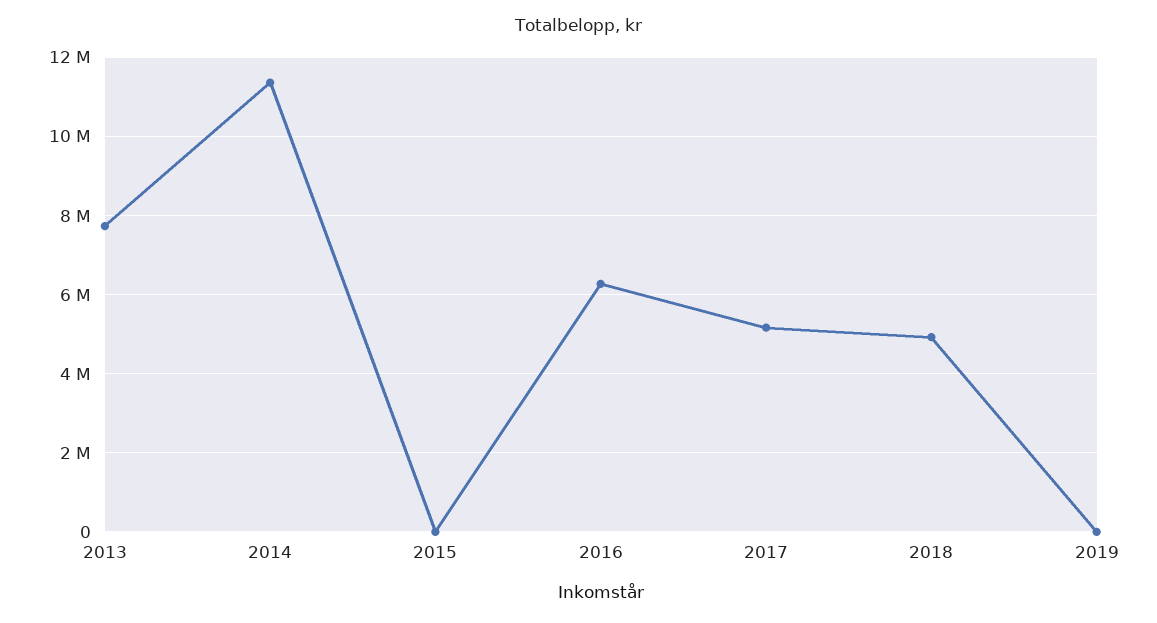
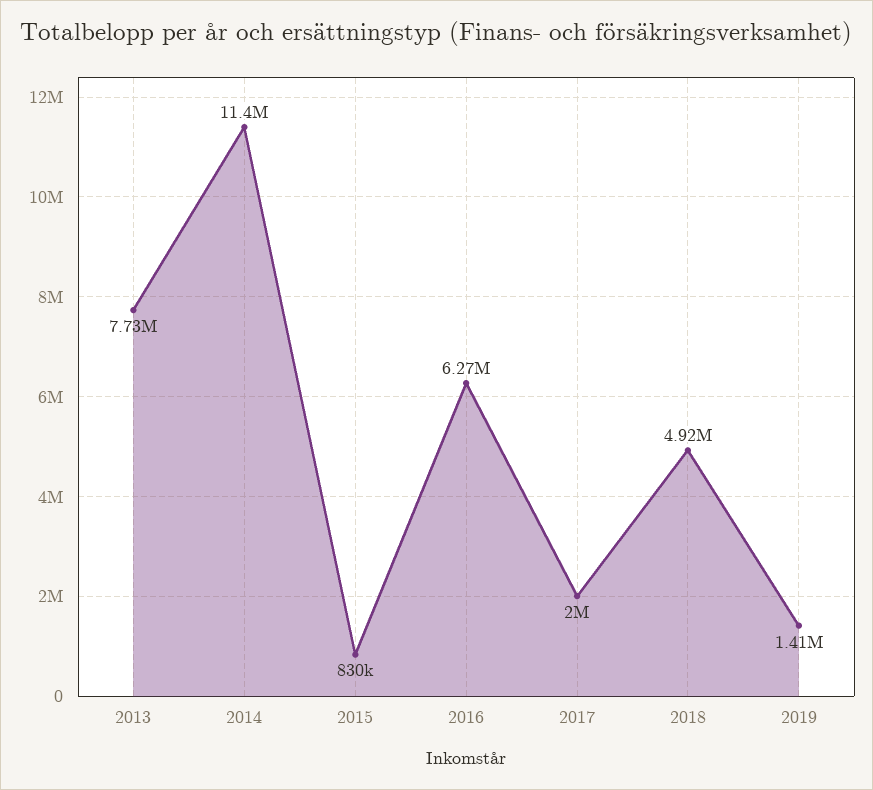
  {
    "2013": 7730000,
    "2014": 11400000,
-   "2015": 0,
+   "2015": 830000,
    "2016": 6270000,
-   "2017": 5200000,
+   "2017": 2000000,
    "2018": 4920000,
-   "2019": 0
+   "2019": 1410000
  }

